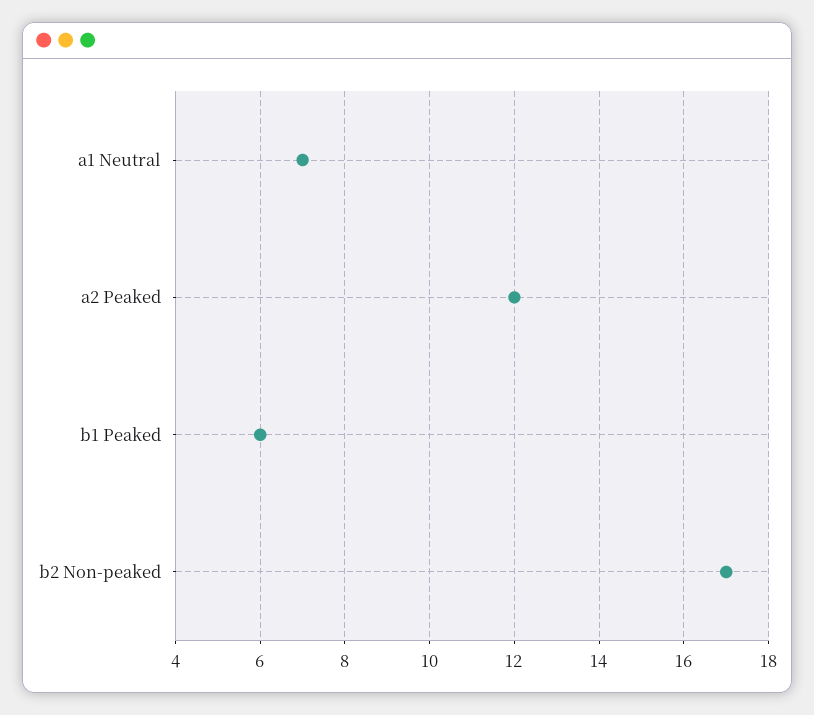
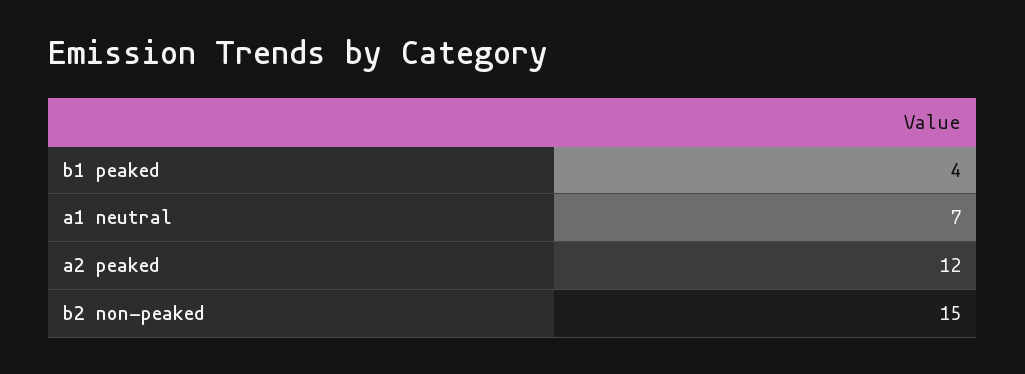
  {
    "a1 Neutral": 7,
    "a2 Peaked": 12,
-   "b1 Peaked": 6,
+   "b1 Peaked": 4,
-   "b2 Non-peaked": 17
+   "b2 Non-peaked": 15
  }

